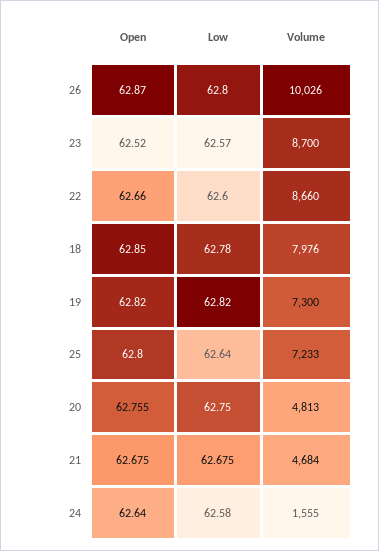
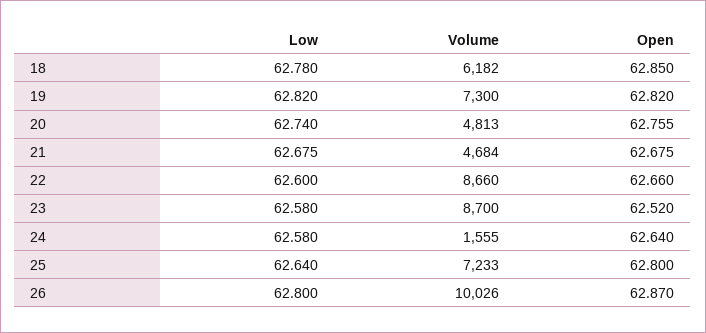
  {
    "Open": {
      "26": 62.87,
      "23": 62.52,
      "22": 62.66,
      "18": 62.85,
      "19": 62.82,
      "25": 62.8,
      "20": 62.755,
      "21": 62.675,
      "24": 62.64
    },
    "Low": {
      "26": 62.8,
-     "23": 62.57,
+     "23": 62.58,
      "22": 62.6,
      "18": 62.78,
      "19": 62.82,
      "25": 62.64,
-     "20": 62.75,
+     "20": 62.74,
      "21": 62.675,
      "24": 62.58
    },
    "Volume": {
      "26": 10026,
      "23": 8700,
      "22": 8660,
-     "18": 7976,
+     "18": 6182,
      "19": 7300,
      "25": 7233,
      "20": 4813,
      "21": 4684,
      "24": 1555
    }
  }

